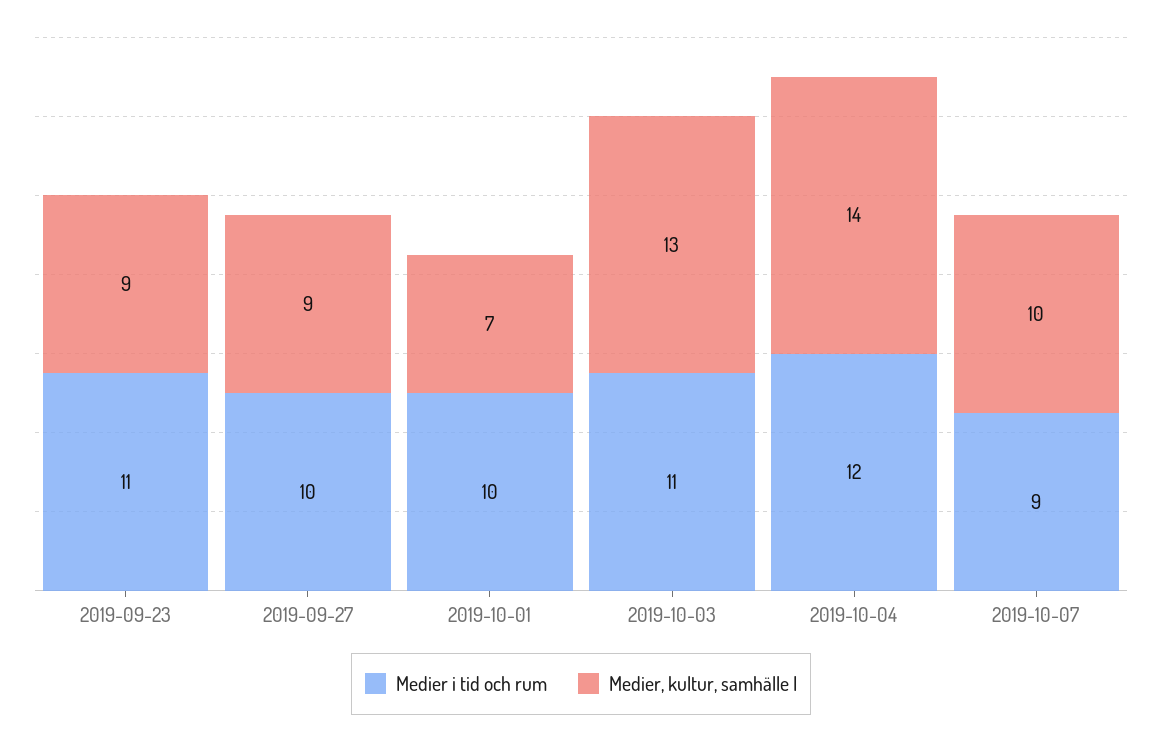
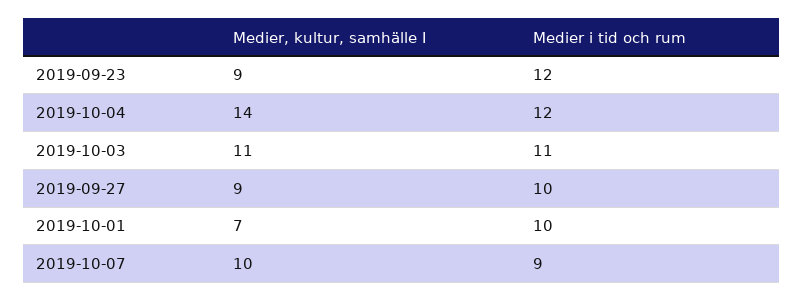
  {
    "Medier i tid och rum": {
-     "2019-09-23": 11,
+     "2019-09-23": 12,
      "2019-09-27": 10,
      "2019-10-01": 10,
      "2019-10-03": 11,
      "2019-10-04": 12,
      "2019-10-07": 9
    },
    "Medier, kultur, samhälle I": {
      "2019-09-23": 9,
      "2019-09-27": 9,
      "2019-10-01": 7,
-     "2019-10-03": 13,
+     "2019-10-03": 11,
      "2019-10-04": 14,
      "2019-10-07": 10
    }
  }

